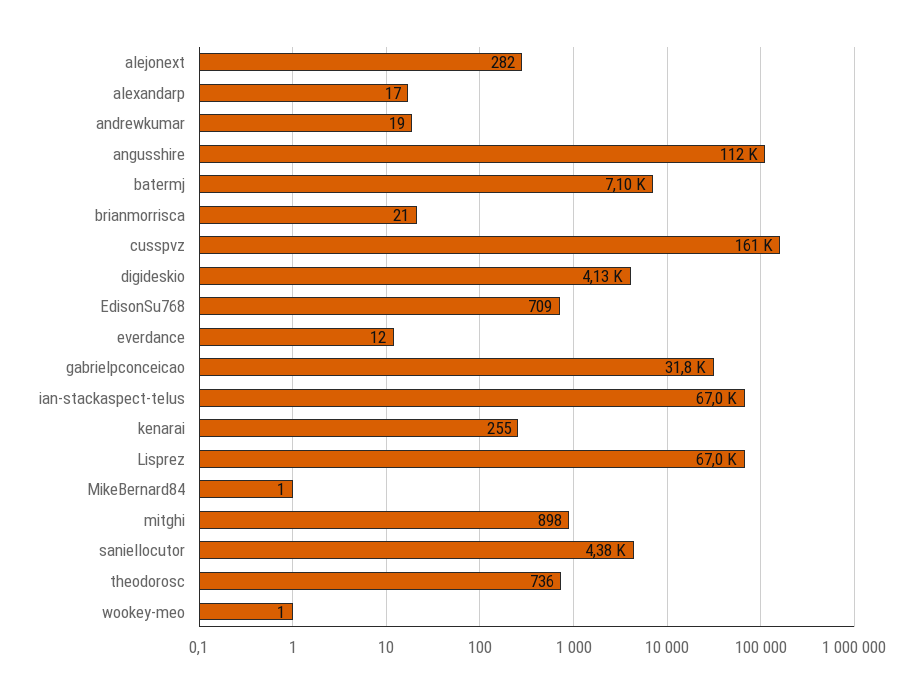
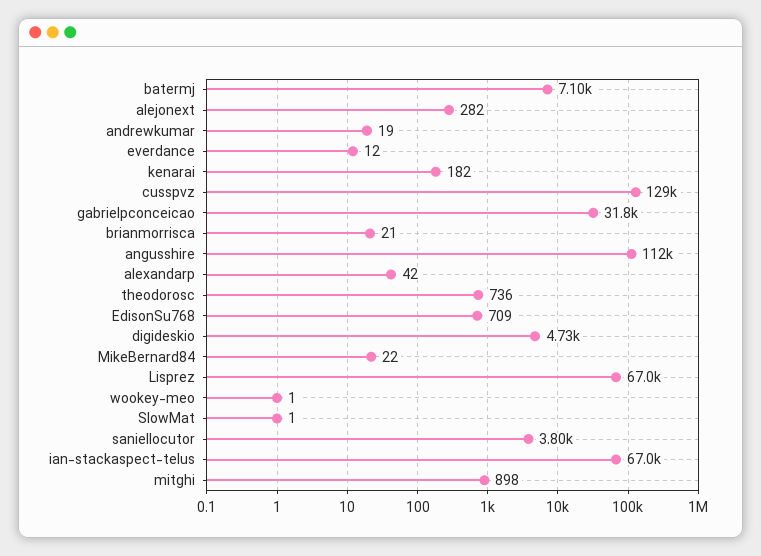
  {
    "alejonext": 282,
-   "alexandarp": 17,
+   "alexandarp": 42,
    "andrewkumar": 19,
    "angusshire": 112000,
    "batermj": 7100,
    "brianmorrisca": 21,
-   "cusspvz": 161000,
+   "cusspvz": 129000,
-   "digideskio": 4130,
+   "digideskio": 4730,
    "EdisonSu768": 709,
    "everdance": 12,
    "gabrielpconceicao": 31800,
    "ian-stackaspect-telus": 67000,
-   "kenarai": 255,
+   "kenarai": 182,
    "Lisprez": 67000,
-   "MikeBernard84": 1,
+   "MikeBernard84": 22,
    "mitghi": 898,
-   "saniellocutor": 4380,
+   "saniellocutor": 3800,
    "theodorosc": 736,
-   "wookey-meo": 1
+   "wookey-meo": 1,
+   "SlowMat": 1
  }

